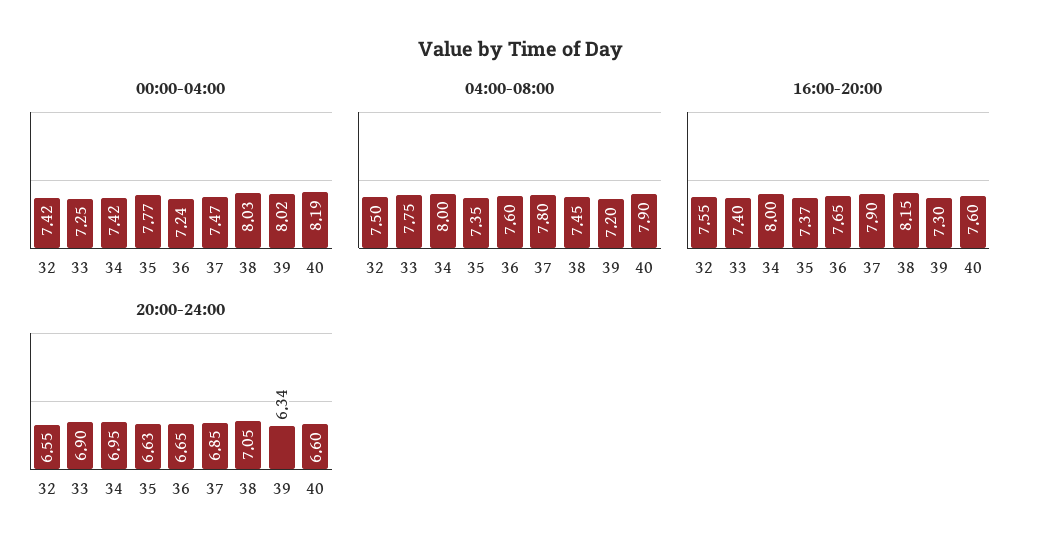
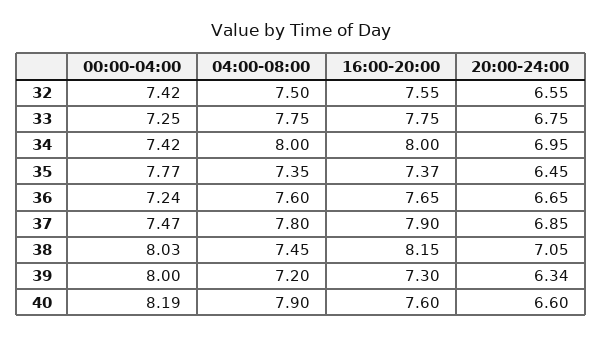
  {
    "00:00-04:00": {
      "32": 7.42,
      "33": 7.25,
      "34": 7.42,
      "35": 7.77,
      "36": 7.24,
      "37": 7.47,
      "38": 8.03,
-     "39": 8.02,
+     "39": 8,
      "40": 8.19
    },
    "04:00-08:00": {
      "32": 7.5,
      "33": 7.75,
      "34": 8,
      "35": 7.35,
      "36": 7.6,
      "37": 7.8,
      "38": 7.45,
      "39": 7.2,
      "40": 7.9
    },
    "16:00-20:00": {
      "32": 7.55,
-     "33": 7.4,
+     "33": 7.75,
      "34": 8,
      "35": 7.37,
      "36": 7.65,
      "37": 7.9,
      "38": 8.15,
      "39": 7.3,
      "40": 7.6
    },
    "20:00-24:00": {
      "32": 6.55,
-     "33": 6.9,
+     "33": 6.75,
      "34": 6.95,
-     "35": 6.63,
+     "35": 6.45,
      "36": 6.65,
      "37": 6.85,
      "38": 7.05,
      "39": 6.34,
      "40": 6.6
    }
  }

